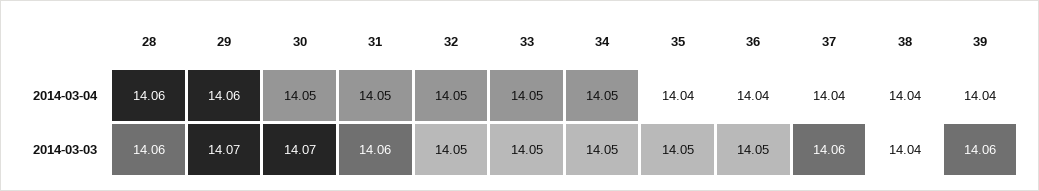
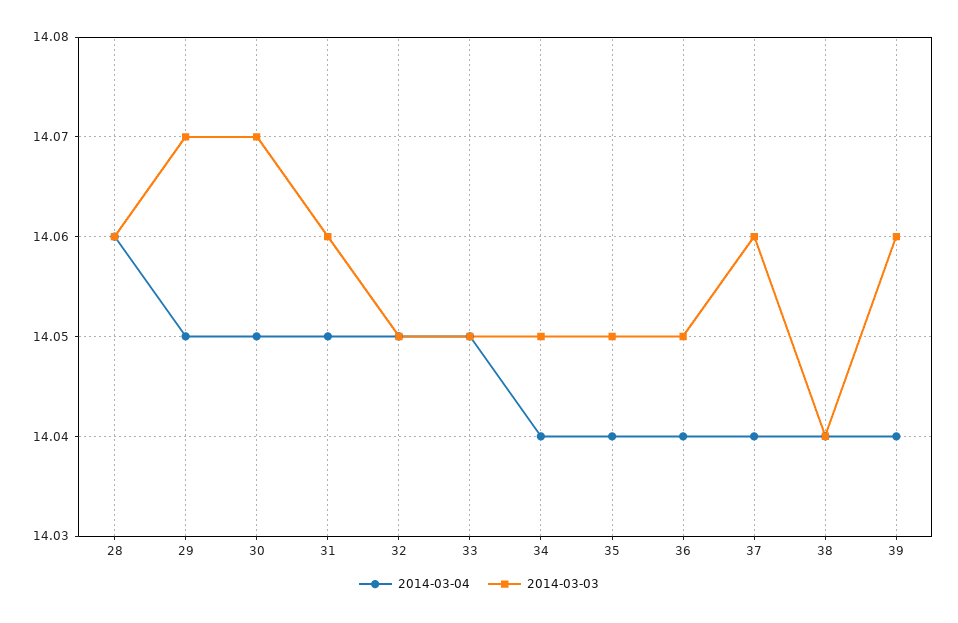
  {
    "2014-03-04": {
      "28": 14.06,
-     "29": 14.06,
+     "29": 14.05,
      "30": 14.05,
      "31": 14.05,
      "32": 14.05,
      "33": 14.05,
-     "34": 14.05,
+     "34": 14.04,
      "35": 14.04,
      "36": 14.04,
      "37": 14.04,
      "38": 14.04,
      "39": 14.04
    },
    "2014-03-03": {
      "28": 14.06,
      "29": 14.07,
      "30": 14.07,
      "31": 14.06,
      "32": 14.05,
      "33": 14.05,
      "34": 14.05,
      "35": 14.05,
      "36": 14.05,
      "37": 14.06,
      "38": 14.04,
      "39": 14.06
    }
  }

